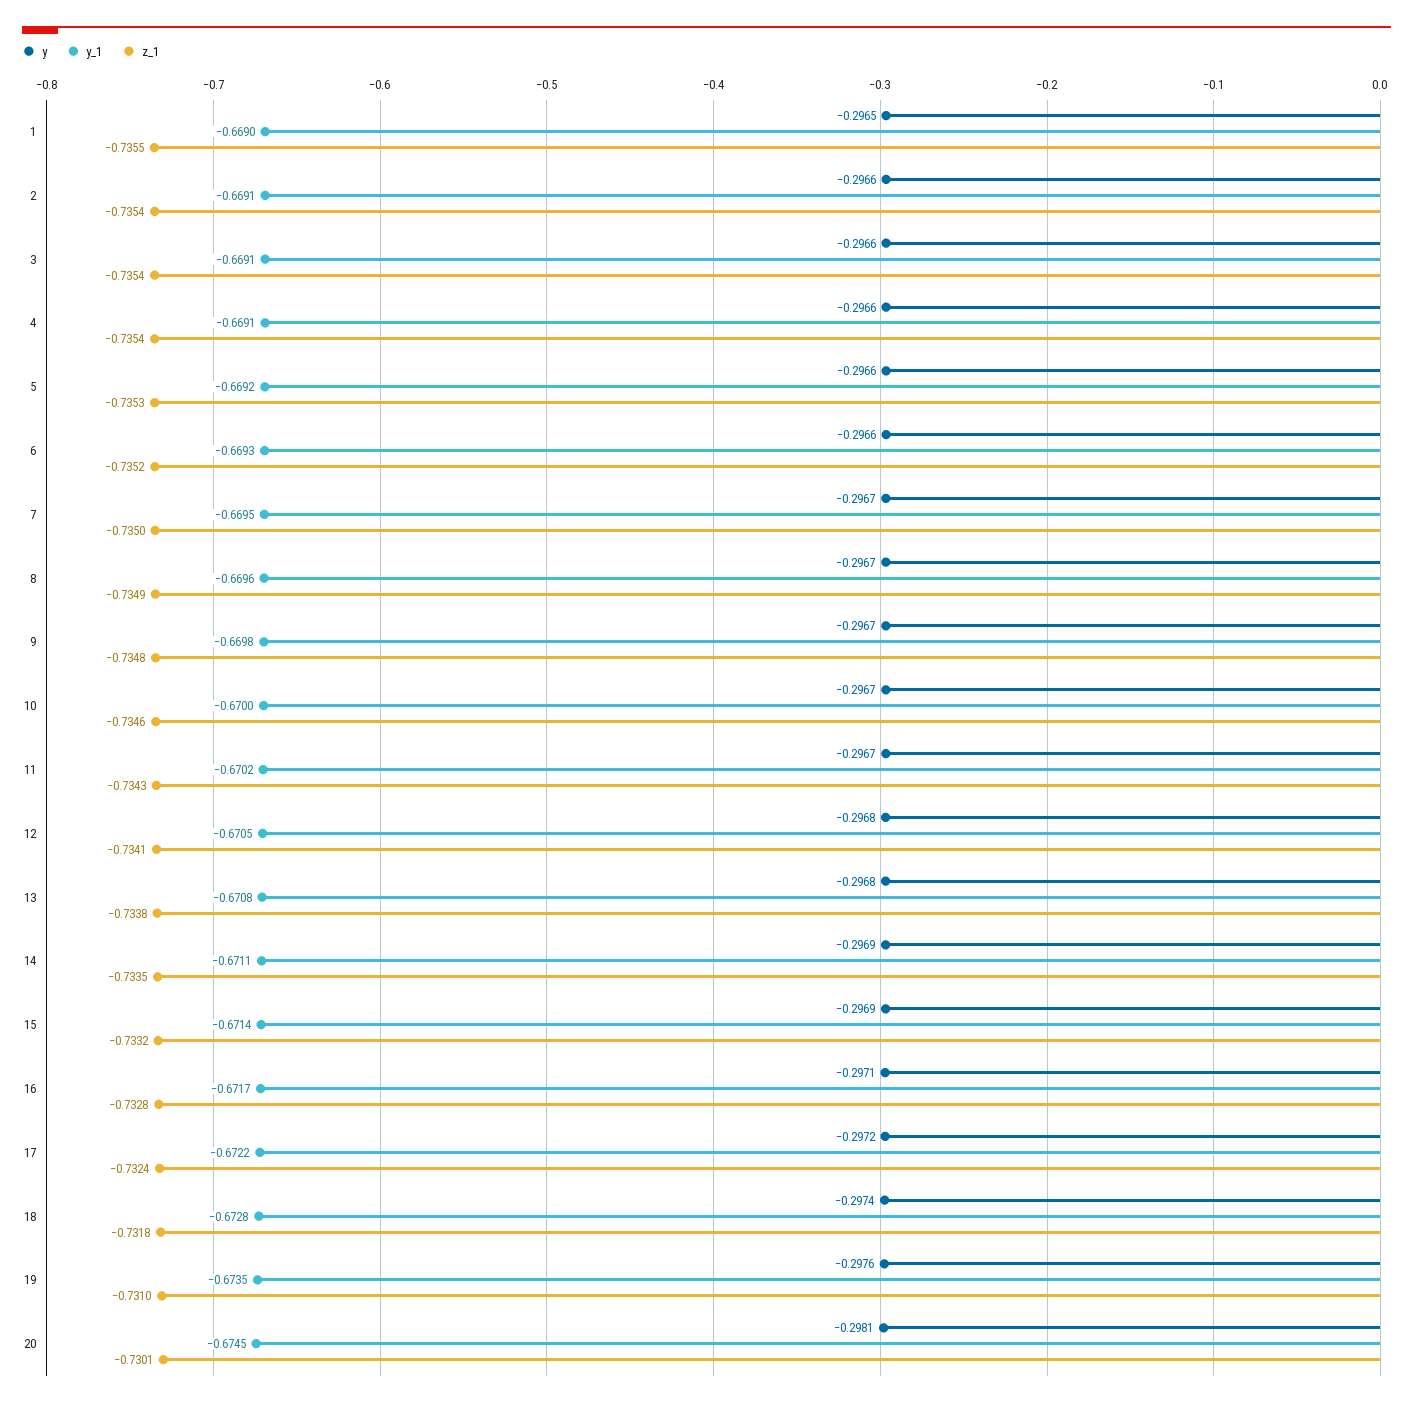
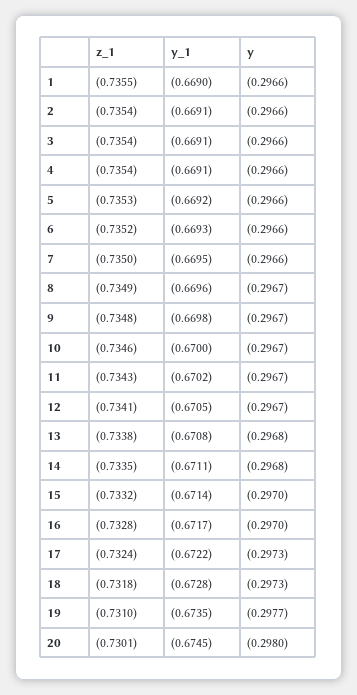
  {
    "y": {
-     "1": -0.2965,
+     "1": -0.2966,
      "2": -0.2966,
      "3": -0.2966,
      "4": -0.2966,
      "5": -0.2966,
      "6": -0.2966,
-     "7": -0.2967,
+     "7": -0.2966,
      "8": -0.2967,
      "9": -0.2967,
      "10": -0.2967,
      "11": -0.2967,
-     "12": -0.2968,
+     "12": -0.2967,
      "13": -0.2968,
-     "14": -0.2969,
+     "14": -0.2968,
-     "15": -0.2969,
+     "15": -0.297,
-     "16": -0.2971,
+     "16": -0.297,
-     "17": -0.2972,
+     "17": -0.2973,
-     "18": -0.2974,
+     "18": -0.2973,
-     "19": -0.2976,
+     "19": -0.2977,
-     "20": -0.2981
+     "20": -0.298
    },
    "y_1": {
      "1": -0.669,
      "2": -0.6691,
      "3": -0.6691,
      "4": -0.6691,
      "5": -0.6692,
      "6": -0.6693,
      "7": -0.6695,
      "8": -0.6696,
      "9": -0.6698,
      "10": -0.67,
      "11": -0.6702,
      "12": -0.6705,
      "13": -0.6708,
      "14": -0.6711,
      "15": -0.6714,
      "16": -0.6717,
      "17": -0.6722,
      "18": -0.6728,
      "19": -0.6735,
      "20": -0.6745
    },
    "z_1": {
      "1": -0.7355,
      "2": -0.7354,
      "3": -0.7354,
      "4": -0.7354,
      "5": -0.7353,
      "6": -0.7352,
      "7": -0.735,
      "8": -0.7349,
      "9": -0.7348,
      "10": -0.7346,
      "11": -0.7343,
      "12": -0.7341,
      "13": -0.7338,
      "14": -0.7335,
      "15": -0.7332,
      "16": -0.7328,
      "17": -0.7324,
      "18": -0.7318,
      "19": -0.731,
      "20": -0.7301
    }
  }

